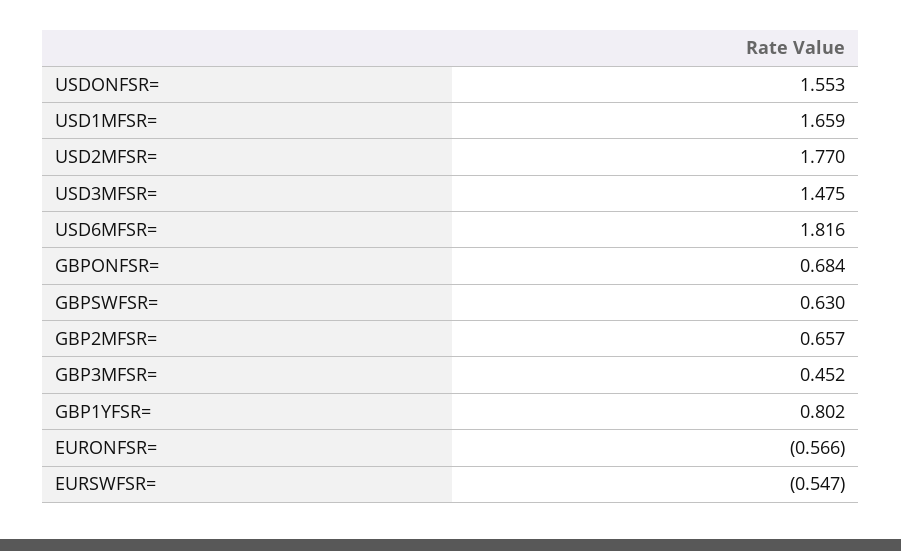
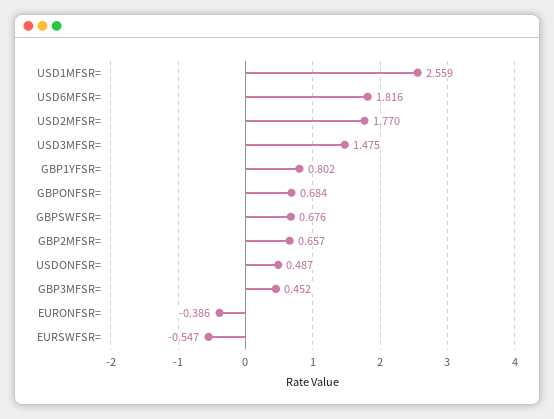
  {
-   "USDONFSR=": 1.553,
+   "USDONFSR=": 0.487,
-   "USD1MFSR=": 1.659,
+   "USD1MFSR=": 2.559,
    "USD2MFSR=": 1.77,
    "USD3MFSR=": 1.475,
    "USD6MFSR=": 1.816,
    "GBPONFSR=": 0.684,
-   "GBPSWFSR=": 0.63,
+   "GBPSWFSR=": 0.676,
    "GBP2MFSR=": 0.657,
    "GBP3MFSR=": 0.452,
    "GBP1YFSR=": 0.802,
-   "EURONFSR=": -0.566,
+   "EURONFSR=": -0.386,
    "EURSWFSR=": -0.547
  }

